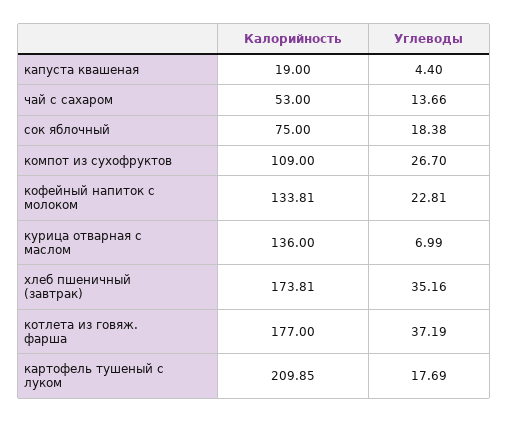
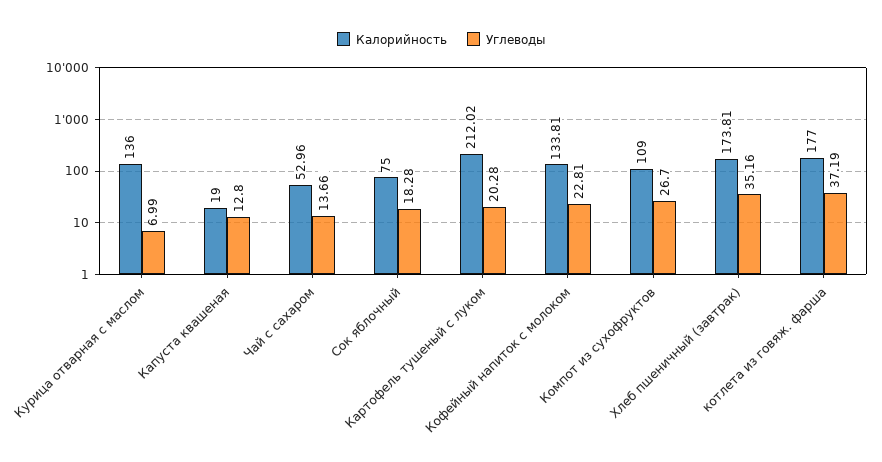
  {
    "Калорийность": {
      "капуста квашеная": 19,
-     "чай с сахаром": 53,
+     "чай с сахаром": 52.96,
      "сок яблочный": 75,
      "компот из сухофруктов": 109,
      "кофейный напиток с молоком": 133.81,
      "курица отварная с маслом": 136,
      "хлеб пшеничный (завтрак)": 173.81,
      "котлета из говяж. фарша": 177,
-     "картофель тушеный с луком": 209.85
+     "картофель тушеный с луком": 212.02
    },
    "Углеводы": {
-     "капуста квашеная": 4.4,
+     "капуста квашеная": 12.8,
      "чай с сахаром": 13.66,
-     "сок яблочный": 18.38,
+     "сок яблочный": 18.28,
      "компот из сухофруктов": 26.7,
      "кофейный напиток с молоком": 22.81,
      "курица отварная с маслом": 6.99,
      "хлеб пшеничный (завтрак)": 35.16,
      "котлета из говяж. фарша": 37.19,
-     "картофель тушеный с луком": 17.69
+     "картофель тушеный с луком": 20.28
    }
  }

